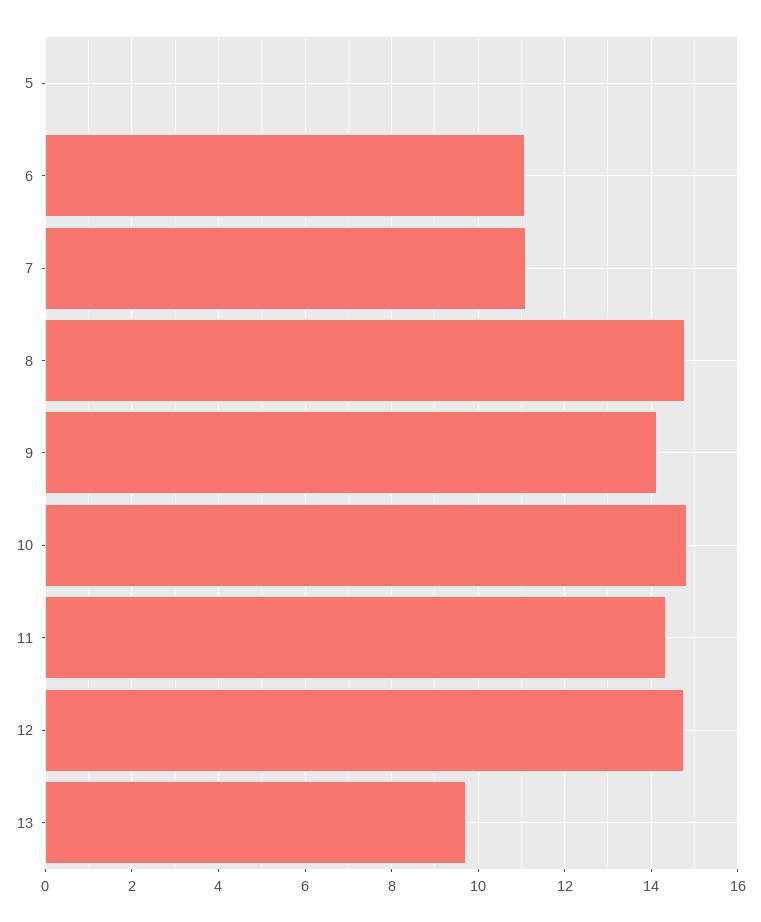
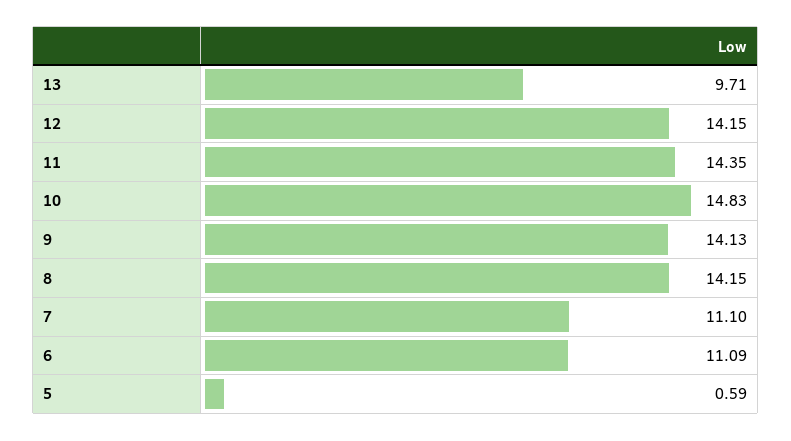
  {
-   "5": 0,
+   "5": 0.59,
    "6": 11.09,
    "7": 11.1,
-   "8": 14.8,
+   "8": 14.15,
    "9": 14.13,
    "10": 14.83,
    "11": 14.35,
-   "12": 14.8,
+   "12": 14.15,
    "13": 9.71
  }

